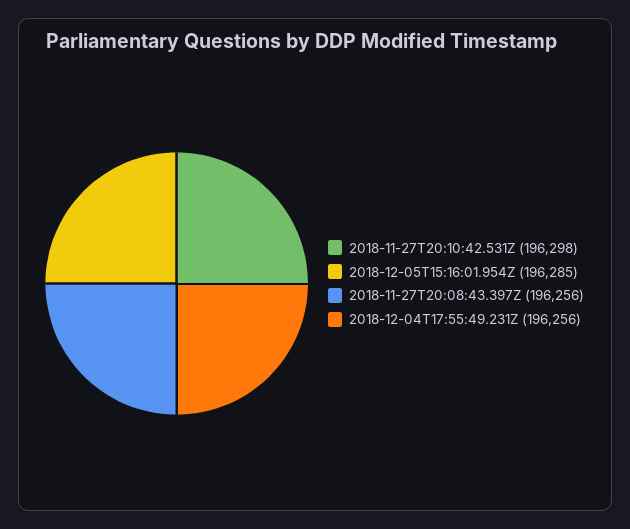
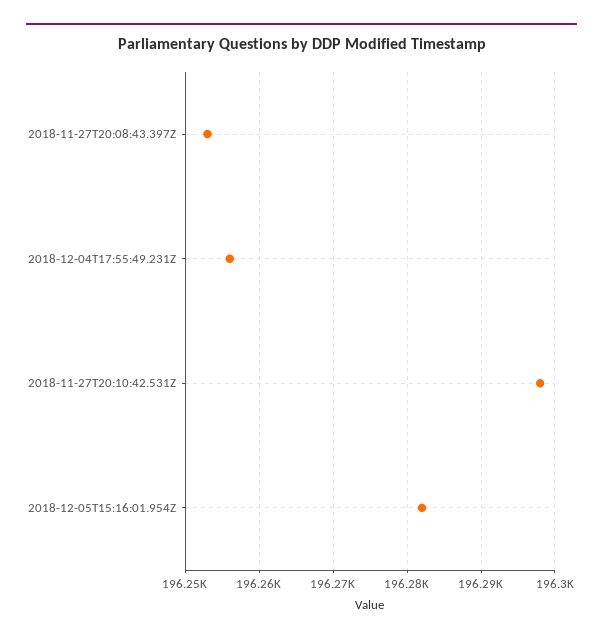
  {
    "2018-11-27T20:10:42.531Z": 196298,
-   "2018-12-05T15:16:01.954Z": 196285,
+   "2018-12-05T15:16:01.954Z": 196282,
-   "2018-11-27T20:08:43.397Z": 196256,
+   "2018-11-27T20:08:43.397Z": 196253,
    "2018-12-04T17:55:49.231Z": 196256
  }

